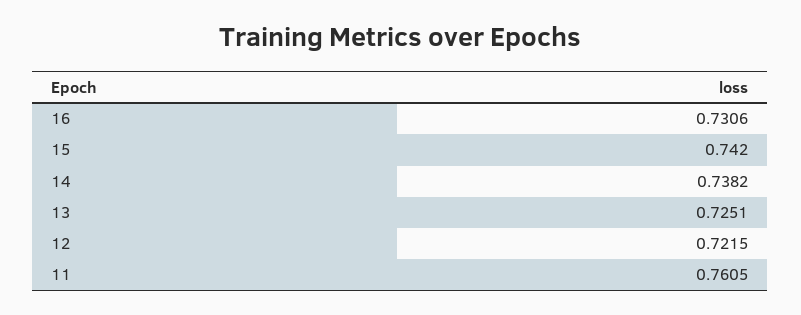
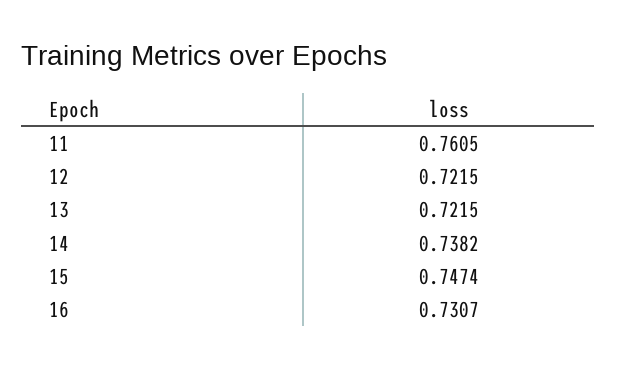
  {
-   "16": 0.7306,
+   "16": 0.7307,
-   "15": 0.742,
+   "15": 0.7474,
    "14": 0.7382,
-   "13": 0.7251,
+   "13": 0.7215,
    "12": 0.7215,
    "11": 0.7605
  }

